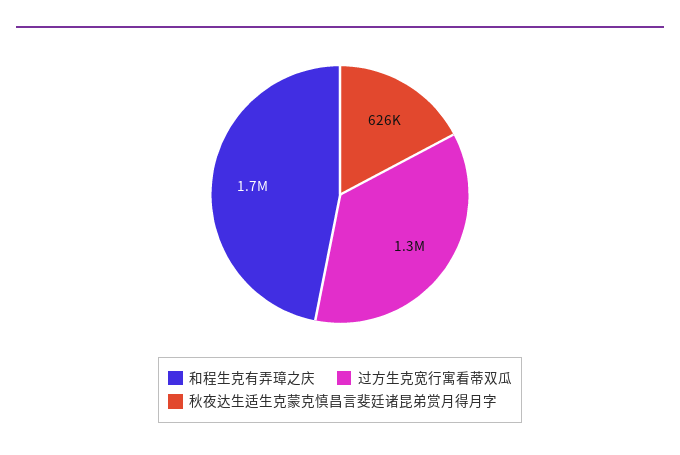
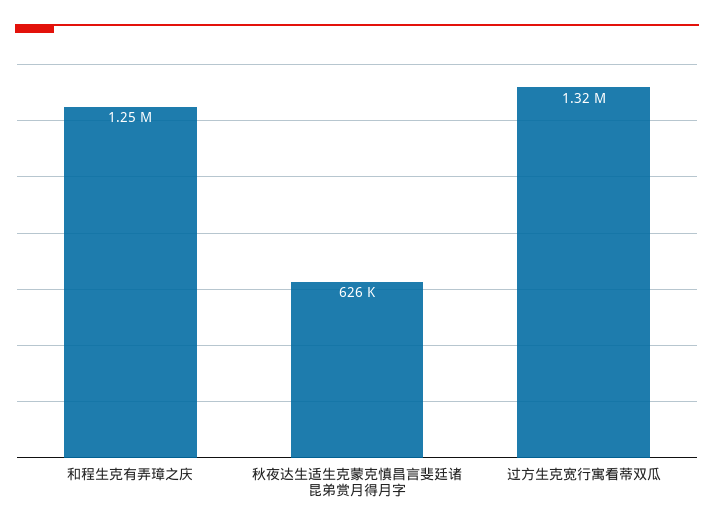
  {
-   "和程生克有弄璋之庆": 1700000,
+   "和程生克有弄璋之庆": 1250000,
    "过方生克宽行寓看蒂双瓜": 1320000,
    "秋夜达生适生克蒙克慎昌言斐廷诸昆弟赏月得月字": 626000
  }

